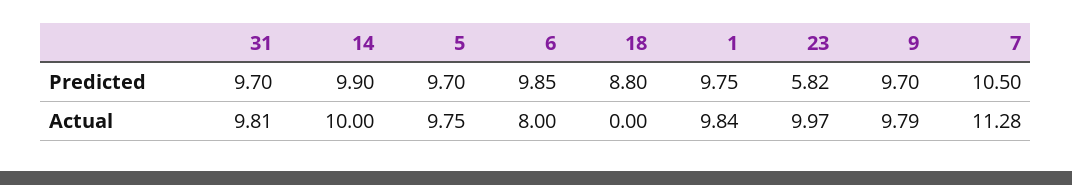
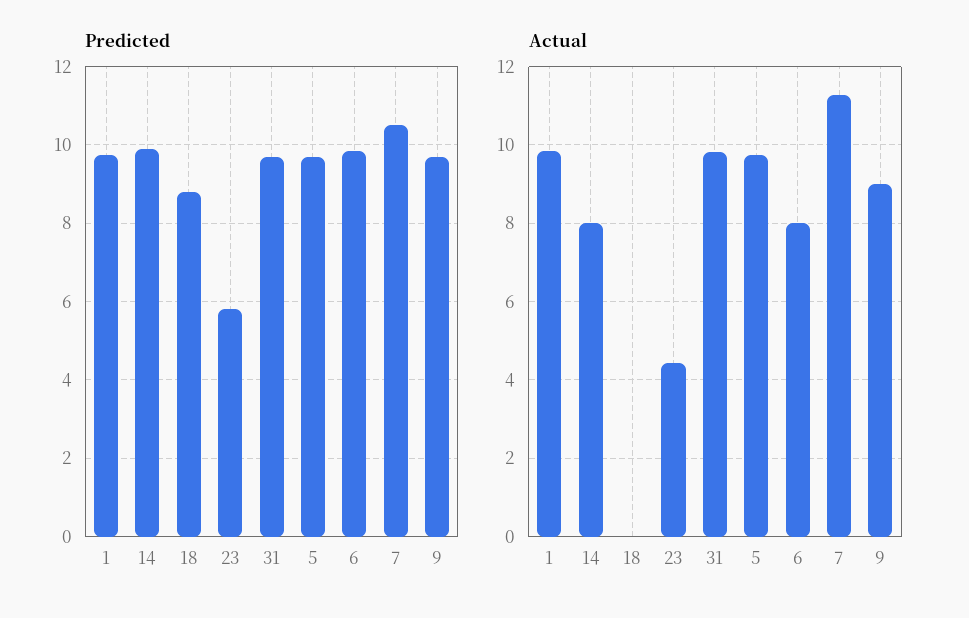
  {
    "Predicted": {
      "31": 9.7,
      "14": 9.9,
      "5": 9.7,
      "6": 9.85,
      "18": 8.8,
      "1": 9.75,
      "23": 5.82,
      "9": 9.7,
      "7": 10.5
    },
    "Actual": {
      "31": 9.81,
-     "14": 10,
+     "14": 8,
      "5": 9.75,
      "6": 8,
      "18": 0,
      "1": 9.84,
-     "23": 9.97,
+     "23": 4.4,
-     "9": 9.79,
+     "9": 9,
      "7": 11.28
    }
  }

